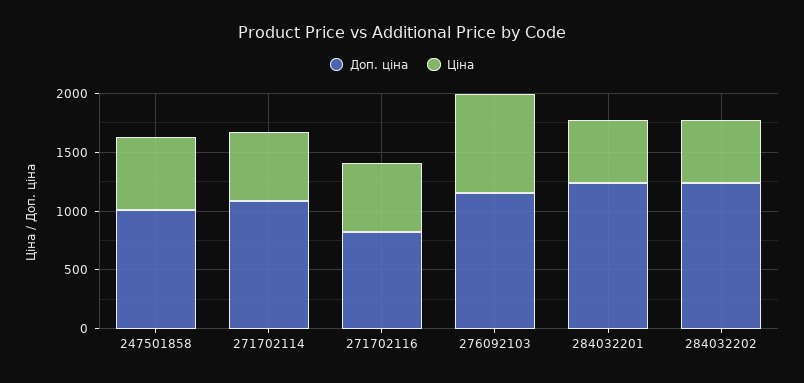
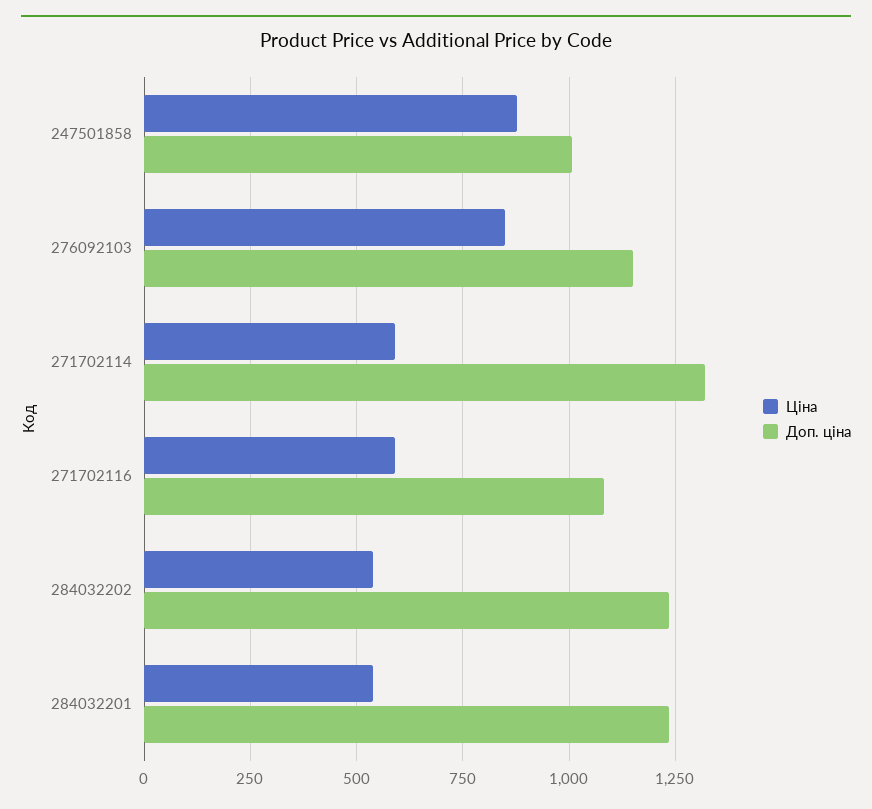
  {
    "Доп. ціна": {
      "247501858": 1000,
-     "271702114": 1100,
+     "271702114": 1325,
-     "271702116": 800,
+     "271702116": 1075,
      "276092103": 1150,
      "284032201": 1225,
      "284032202": 1225
    },
    "Ціна": {
-     "247501858": 600,
+     "247501858": 875,
      "271702114": 600,
      "271702116": 600,
      "276092103": 850,
      "284032201": 550,
      "284032202": 550
    }
  }

